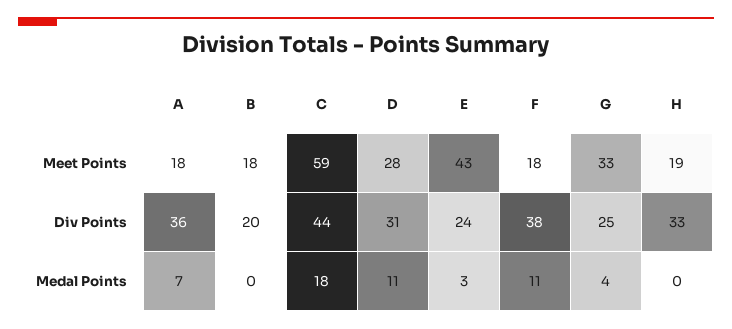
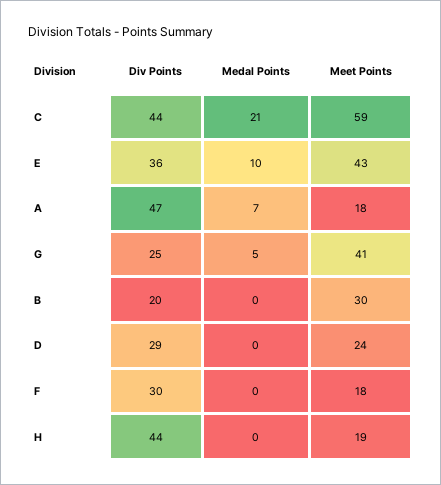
  {
    "A": {
      "Meet Points": 18,
-     "Div Points": 36,
+     "Div Points": 47,
      "Medal Points": 7
    },
    "B": {
-     "Meet Points": 18,
+     "Meet Points": 30,
      "Div Points": 20,
      "Medal Points": 0
    },
    "C": {
      "Meet Points": 59,
      "Div Points": 44,
-     "Medal Points": 18
+     "Medal Points": 21
    },
    "D": {
-     "Meet Points": 28,
+     "Meet Points": 24,
-     "Div Points": 31,
+     "Div Points": 29,
-     "Medal Points": 11
+     "Medal Points": 0
    },
    "E": {
      "Meet Points": 43,
-     "Div Points": 24,
+     "Div Points": 36,
-     "Medal Points": 3
+     "Medal Points": 10
    },
    "F": {
      "Meet Points": 18,
-     "Div Points": 38,
+     "Div Points": 30,
-     "Medal Points": 11
+     "Medal Points": 0
    },
    "G": {
-     "Meet Points": 33,
+     "Meet Points": 41,
      "Div Points": 25,
-     "Medal Points": 4
+     "Medal Points": 5
    },
    "H": {
      "Meet Points": 19,
-     "Div Points": 33,
+     "Div Points": 44,
      "Medal Points": 0
    }
  }

